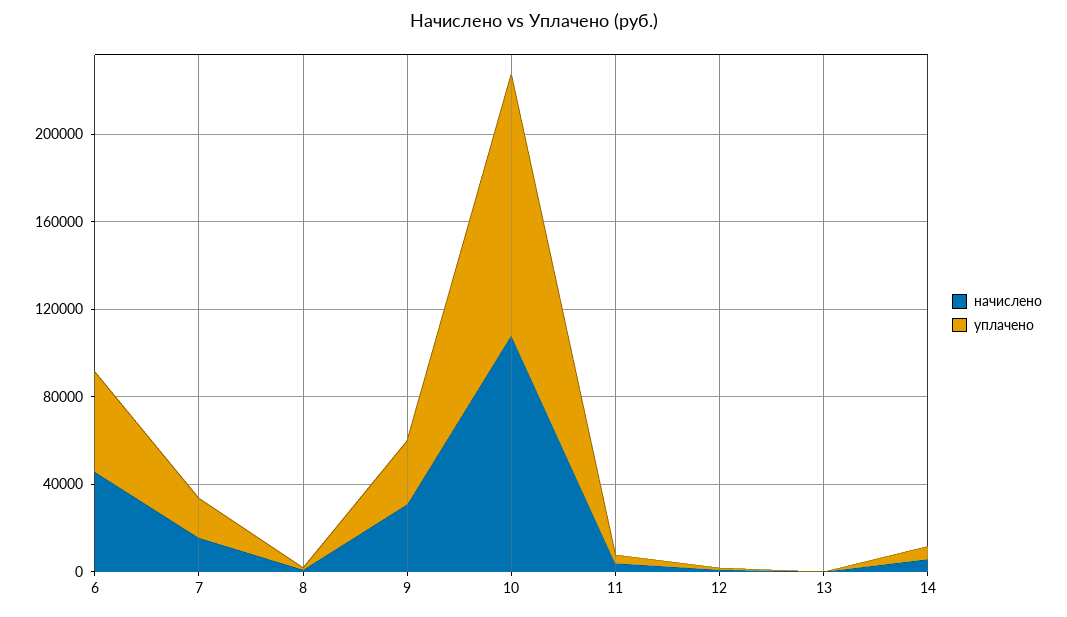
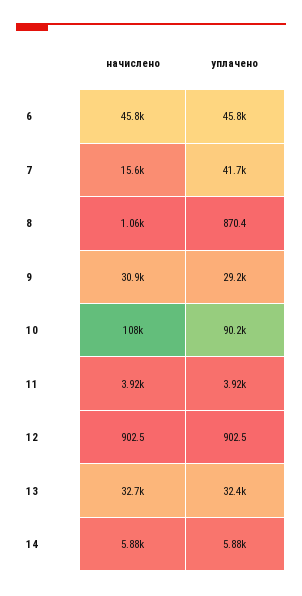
  {
    "начислено": {
      "6": 45800,
      "7": 15600,
      "8": 1060,
      "9": 30900,
      "10": 108000,
      "11": 3920,
      "12": 902.5,
-     "13": 0,
+     "13": 32700,
      "14": 5880
    },
    "уплачено": {
      "6": 45800,
-     "7": 20000,
+     "7": 41700,
      "8": 870.4,
      "9": 29200,
-     "10": 120000,
+     "10": 90200,
      "11": 3920,
      "12": 902.5,
-     "13": 0,
+     "13": 32400,
      "14": 5880
    }
  }

